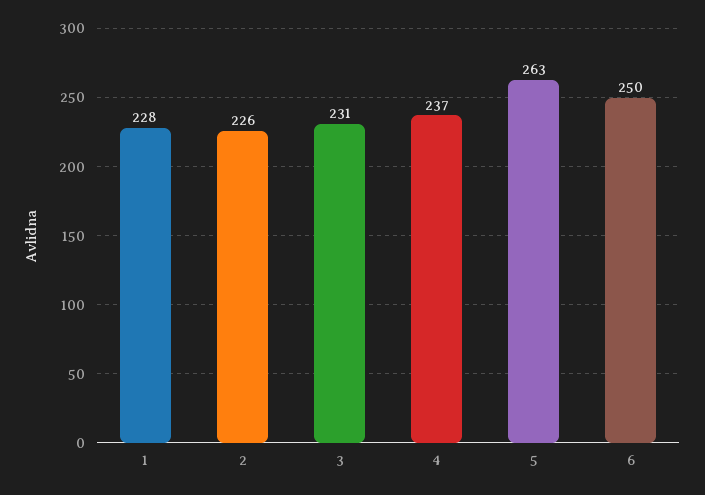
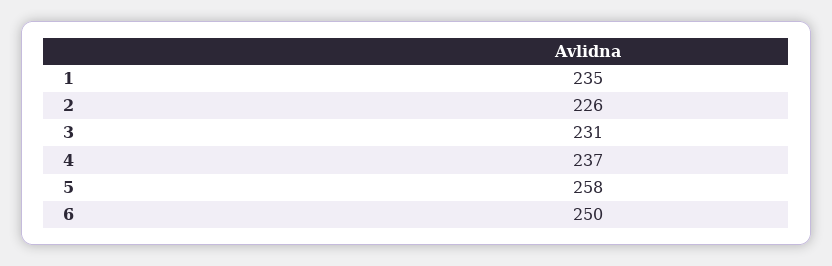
  {
-   "1": 228,
+   "1": 235,
    "2": 226,
    "3": 231,
    "4": 237,
-   "5": 263,
+   "5": 258,
    "6": 250
  }

